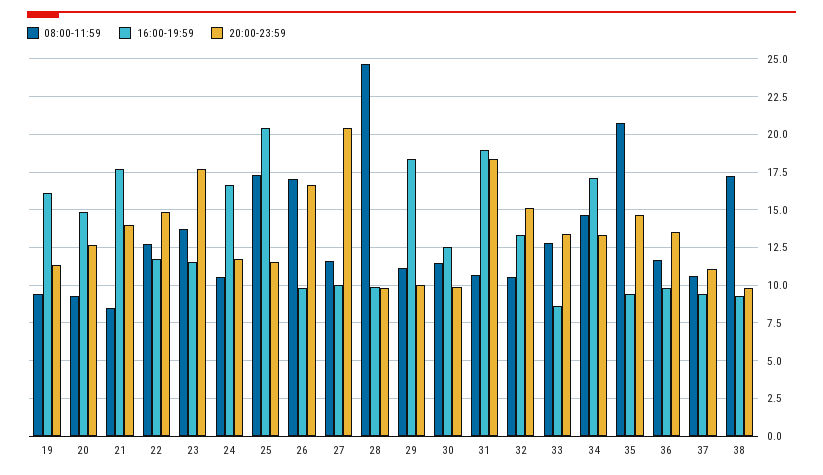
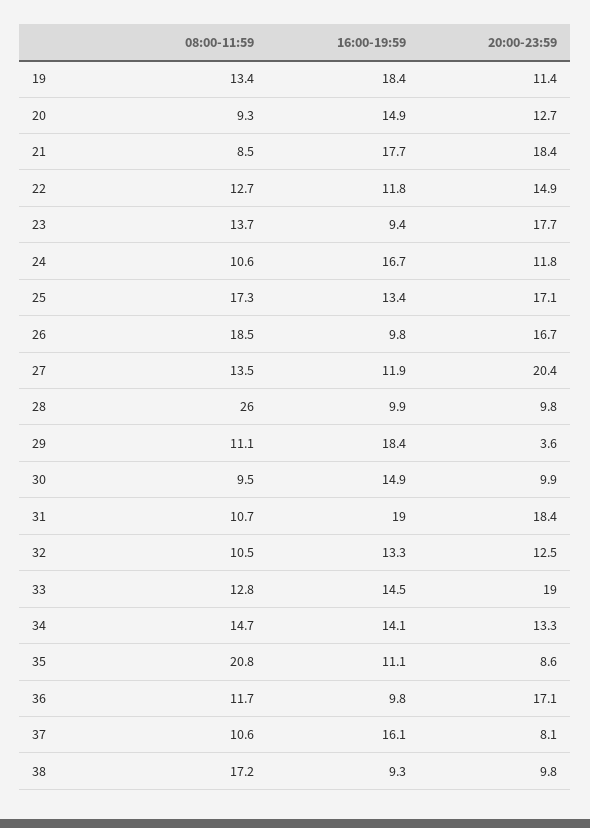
  {
    "08:00-11:59": {
-     "19": 9.5,
+     "19": 13.4,
      "20": 9.3,
      "21": 8.5,
      "22": 12.7,
      "23": 13.7,
      "24": 10.6,
      "25": 17.3,
-     "26": 17,
+     "26": 18.5,
-     "27": 11.5,
+     "27": 13.5,
-     "28": 24.5,
+     "28": 26,
      "29": 11.1,
-     "30": 11.5,
+     "30": 9.5,
      "31": 10.7,
      "32": 10.5,
      "33": 12.8,
      "34": 14.7,
      "35": 20.8,
      "36": 11.7,
      "37": 10.6,
      "38": 17.2
    },
    "16:00-19:59": {
-     "19": 16,
+     "19": 18.4,
      "20": 14.9,
      "21": 17.7,
      "22": 11.8,
-     "23": 11.5,
+     "23": 9.4,
      "24": 16.7,
-     "25": 20.5,
+     "25": 13.4,
      "26": 9.8,
-     "27": 10,
+     "27": 11.9,
      "28": 9.9,
      "29": 18.4,
-     "30": 12.5,
+     "30": 14.9,
      "31": 19,
      "32": 13.3,
-     "33": 8.5,
+     "33": 14.5,
-     "34": 17,
+     "34": 14.1,
-     "35": 9.5,
+     "35": 11.1,
      "36": 9.8,
-     "37": 9.5,
+     "37": 16.1,
      "38": 9.3
    },
    "20:00-23:59": {
      "19": 11.4,
      "20": 12.7,
-     "21": 14,
+     "21": 18.4,
      "22": 14.9,
      "23": 17.7,
      "24": 11.8,
-     "25": 11.5,
+     "25": 17.1,
      "26": 16.7,
      "27": 20.4,
      "28": 9.8,
-     "29": 10,
+     "29": 3.6,
      "30": 9.9,
      "31": 18.4,
-     "32": 15,
+     "32": 12.5,
-     "33": 13.5,
+     "33": 19,
      "34": 13.3,
-     "35": 14.5,
+     "35": 8.6,
-     "36": 13.5,
+     "36": 17.1,
-     "37": 11,
+     "37": 8.1,
      "38": 9.8
    }
  }

